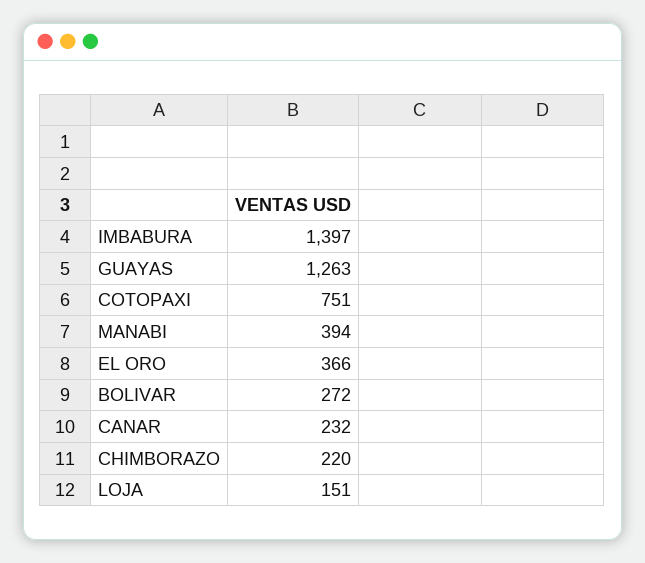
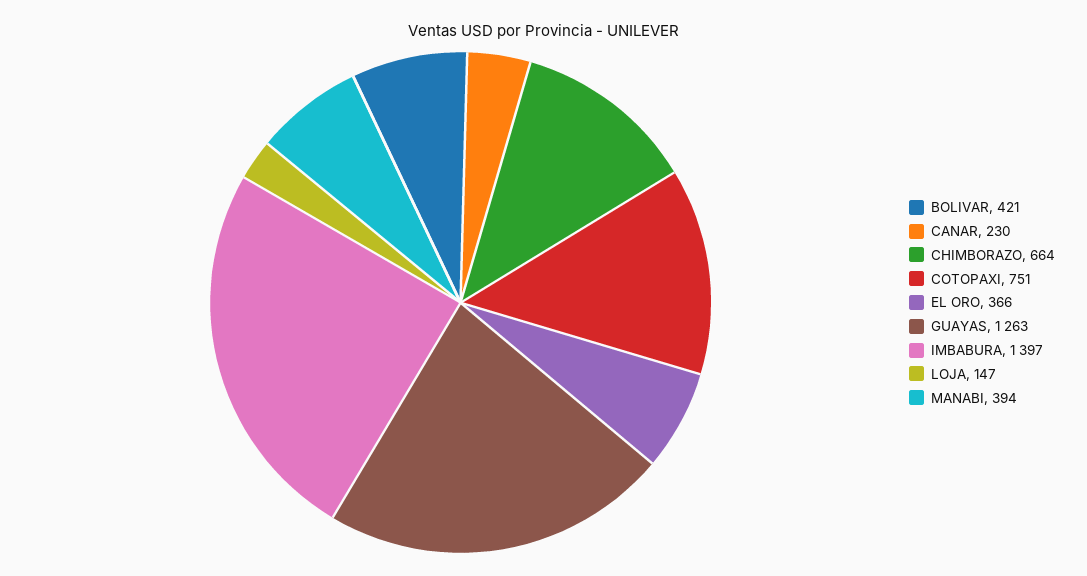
  {
    "IMBABURA": 1397,
    "GUAYAS": 1263,
    "COTOPAXI": 751,
    "MANABI": 394,
    "EL ORO": 366,
-   "BOLIVAR": 272,
+   "BOLIVAR": 421,
-   "CANAR": 232,
+   "CANAR": 230,
-   "CHIMBORAZO": 220,
+   "CHIMBORAZO": 664,
-   "LOJA": 151
+   "LOJA": 147
  }

